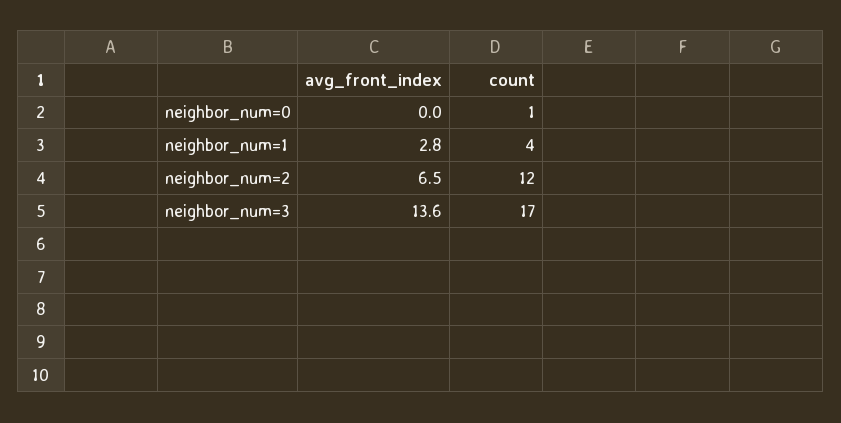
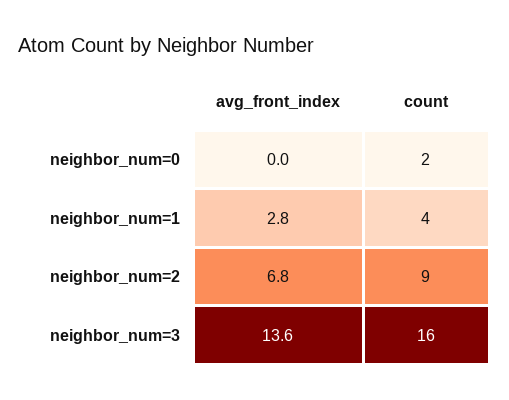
  {
    "avg_front_index": {
      "neighbor_num=0": 0,
      "neighbor_num=1": 2.8,
-     "neighbor_num=2": 6.5,
+     "neighbor_num=2": 6.8,
      "neighbor_num=3": 13.6
    },
    "count": {
-     "neighbor_num=0": 1,
+     "neighbor_num=0": 2,
      "neighbor_num=1": 4,
-     "neighbor_num=2": 12,
+     "neighbor_num=2": 9,
-     "neighbor_num=3": 17
+     "neighbor_num=3": 16
    }
  }

